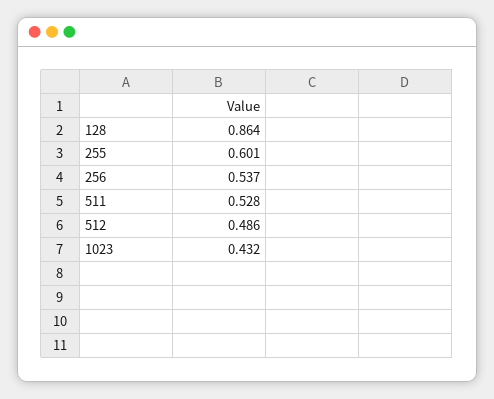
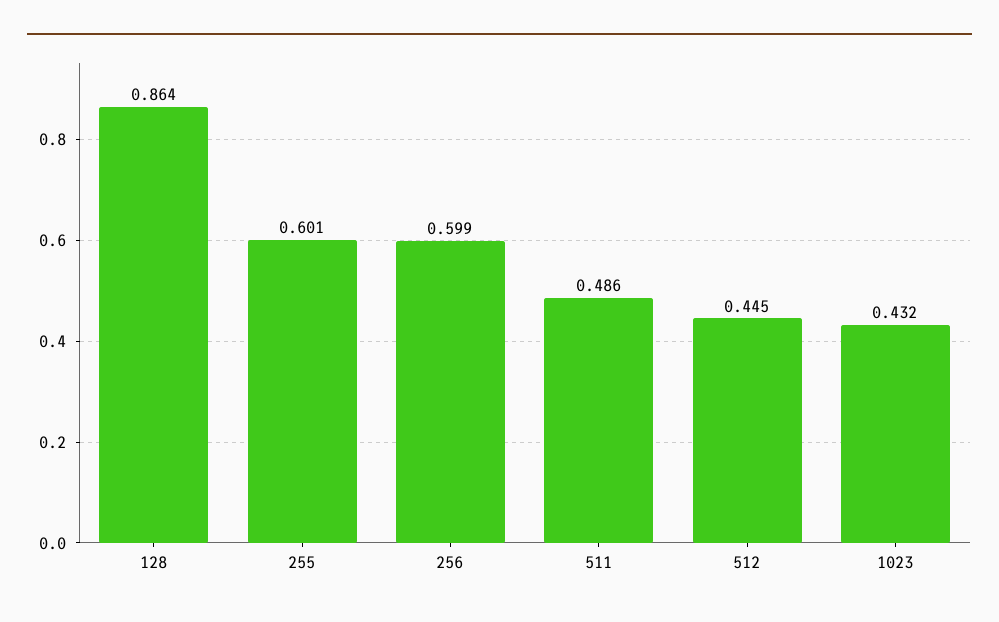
  {
    "128": 0.864,
    "255": 0.601,
-   "256": 0.537,
+   "256": 0.599,
-   "511": 0.528,
+   "511": 0.486,
-   "512": 0.486,
+   "512": 0.445,
    "1023": 0.432
  }

